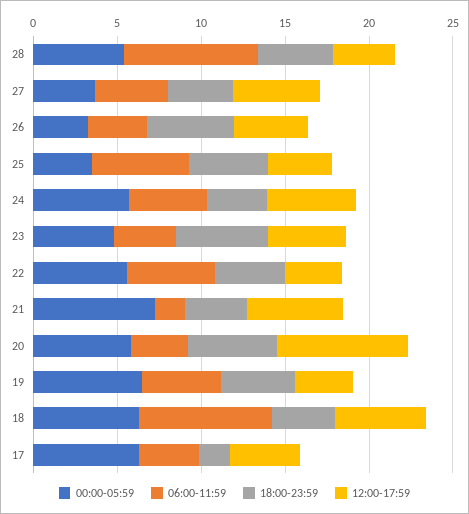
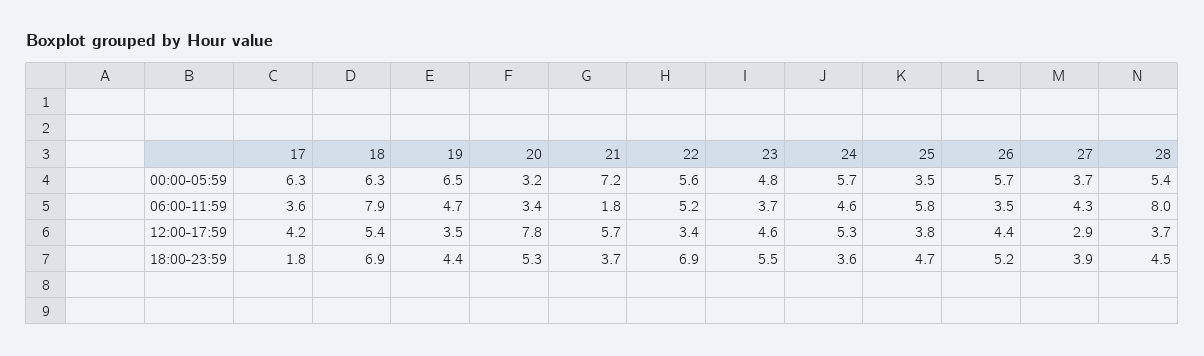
  {
    "00:00-05:59": {
      "28": 5.4,
      "27": 3.7,
-     "26": 3,
+     "26": 5.7,
      "25": 3.5,
      "24": 5.7,
      "23": 4.8,
      "22": 5.6,
      "21": 7.2,
-     "20": 6,
+     "20": 3.2,
      "19": 6.5,
      "18": 6.3,
      "17": 6.3
    },
    "06:00-11:59": {
      "28": 8,
      "27": 4.3,
      "26": 3.5,
      "25": 5.8,
      "24": 4.6,
      "23": 3.7,
      "22": 5.2,
      "21": 1.8,
      "20": 3.4,
      "19": 4.7,
      "18": 7.9,
      "17": 3.6
    },
    "18:00-23:59": {
      "28": 4.5,
      "27": 3.9,
      "26": 5.2,
      "25": 4.7,
      "24": 3.6,
      "23": 5.5,
-     "22": 4,
+     "22": 6.9,
      "21": 3.7,
      "20": 5.3,
      "19": 4.4,
-     "18": 4,
+     "18": 6.9,
      "17": 1.8
    },
    "12:00-17:59": {
      "28": 3.7,
-     "27": 5,
+     "27": 2.9,
      "26": 4.4,
      "25": 3.8,
      "24": 5.3,
      "23": 4.6,
      "22": 3.4,
      "21": 5.7,
      "20": 7.8,
      "19": 3.5,
      "18": 5.4,
      "17": 4.2
    }
  }

